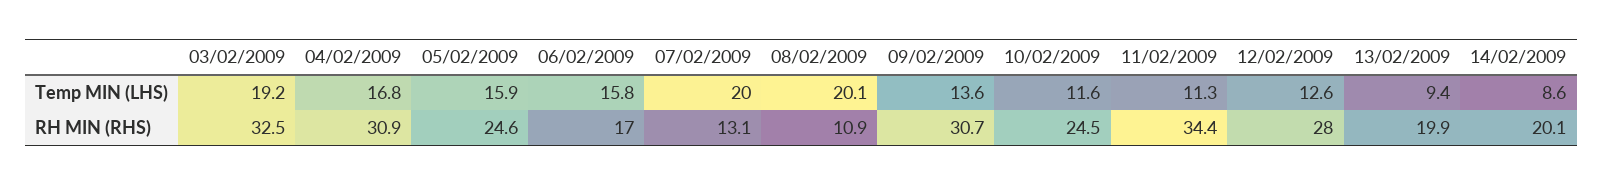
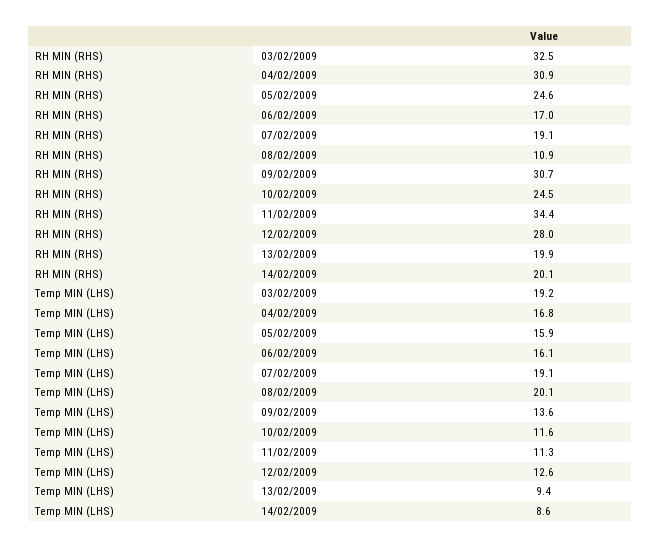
  {
    "03/02/2009": {
      "Temp MIN (LHS)": 19.2,
      "RH MIN (RHS)": 32.5
    },
    "04/02/2009": {
      "Temp MIN (LHS)": 16.8,
      "RH MIN (RHS)": 30.9
    },
    "05/02/2009": {
      "Temp MIN (LHS)": 15.9,
      "RH MIN (RHS)": 24.6
    },
    "06/02/2009": {
-     "Temp MIN (LHS)": 15.8,
+     "Temp MIN (LHS)": 16.1,
      "RH MIN (RHS)": 17
    },
    "07/02/2009": {
-     "Temp MIN (LHS)": 20,
+     "Temp MIN (LHS)": 19.1,
-     "RH MIN (RHS)": 13.1
+     "RH MIN (RHS)": 19.1
    },
    "08/02/2009": {
      "Temp MIN (LHS)": 20.1,
      "RH MIN (RHS)": 10.9
    },
    "09/02/2009": {
      "Temp MIN (LHS)": 13.6,
      "RH MIN (RHS)": 30.7
    },
    "10/02/2009": {
      "Temp MIN (LHS)": 11.6,
      "RH MIN (RHS)": 24.5
    },
    "11/02/2009": {
      "Temp MIN (LHS)": 11.3,
      "RH MIN (RHS)": 34.4
    },
    "12/02/2009": {
      "Temp MIN (LHS)": 12.6,
      "RH MIN (RHS)": 28
    },
    "13/02/2009": {
      "Temp MIN (LHS)": 9.4,
      "RH MIN (RHS)": 19.9
    },
    "14/02/2009": {
      "Temp MIN (LHS)": 8.6,
      "RH MIN (RHS)": 20.1
    }
  }

